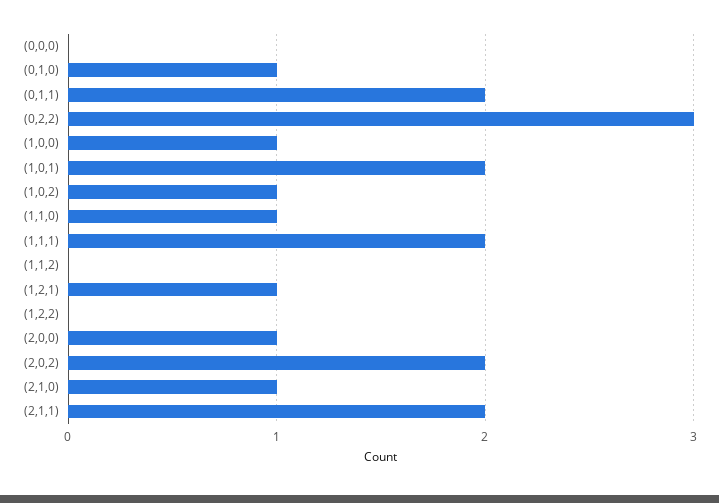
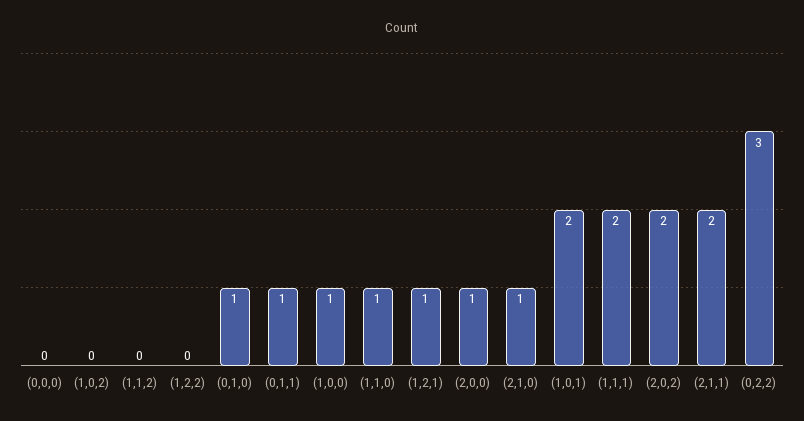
  {
    "(0,0,0)": 0,
    "(0,1,0)": 1,
-   "(0,1,1)": 2,
+   "(0,1,1)": 1,
    "(0,2,2)": 3,
    "(1,0,0)": 1,
    "(1,0,1)": 2,
-   "(1,0,2)": 1,
+   "(1,0,2)": 0,
    "(1,1,0)": 1,
    "(1,1,1)": 2,
    "(1,1,2)": 0,
    "(1,2,1)": 1,
    "(1,2,2)": 0,
    "(2,0,0)": 1,
    "(2,0,2)": 2,
    "(2,1,0)": 1,
    "(2,1,1)": 2
  }

